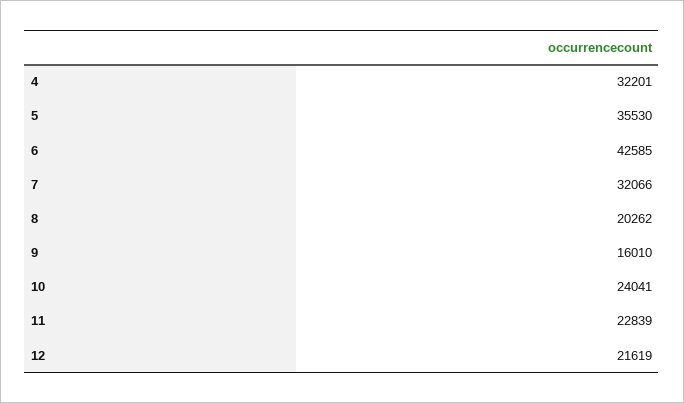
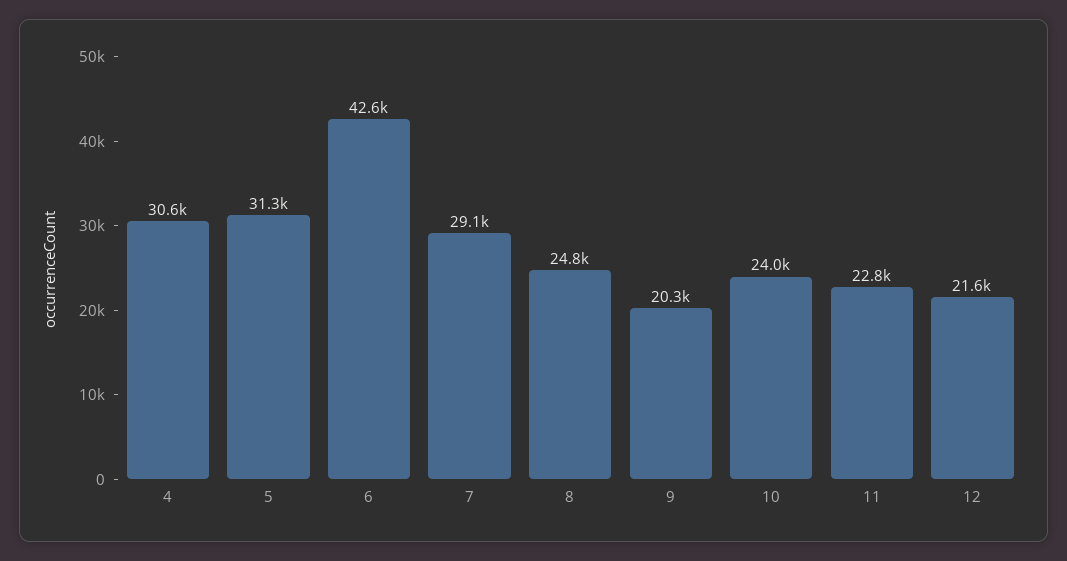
  {
-   "4": 32201,
+   "4": 30600,
-   "5": 35530,
+   "5": 31300,
    "6": 42585,
-   "7": 32066,
+   "7": 29100,
-   "8": 20262,
+   "8": 24800,
-   "9": 16010,
+   "9": 20300,
    "10": 24041,
    "11": 22839,
    "12": 21619
  }

